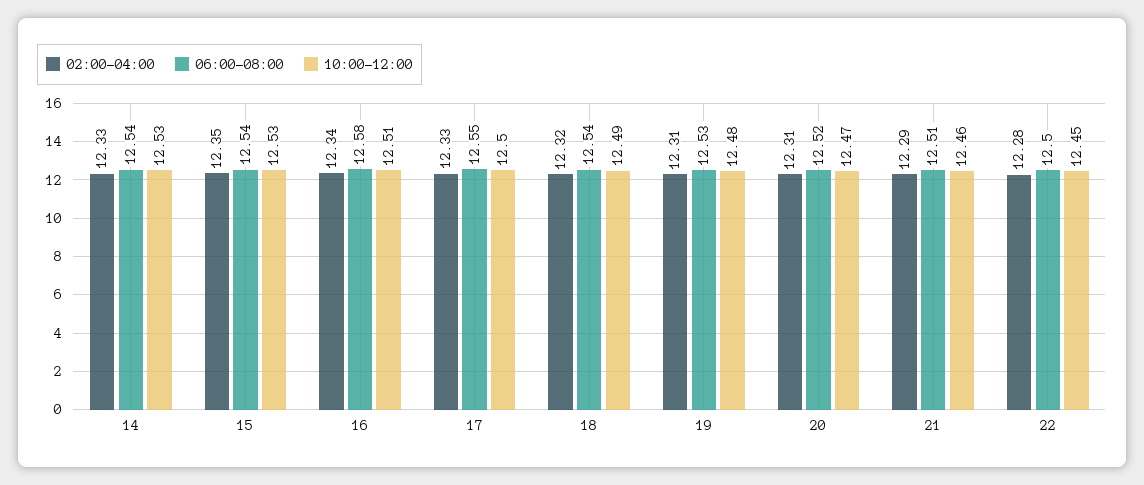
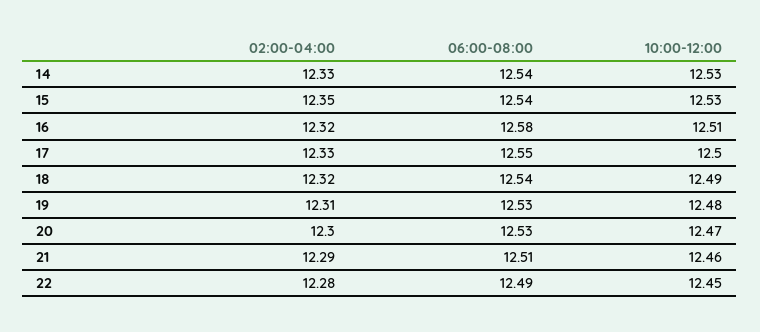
  {
    "02:00-04:00": {
      "14": 12.33,
      "15": 12.35,
-     "16": 12.34,
+     "16": 12.32,
      "17": 12.33,
      "18": 12.32,
      "19": 12.31,
-     "20": 12.31,
+     "20": 12.3,
      "21": 12.29,
      "22": 12.28
    },
    "06:00-08:00": {
      "14": 12.54,
      "15": 12.54,
      "16": 12.58,
      "17": 12.55,
      "18": 12.54,
      "19": 12.53,
-     "20": 12.52,
+     "20": 12.53,
      "21": 12.51,
-     "22": 12.5
+     "22": 12.49
    },
    "10:00-12:00": {
      "14": 12.53,
      "15": 12.53,
      "16": 12.51,
      "17": 12.5,
      "18": 12.49,
      "19": 12.48,
      "20": 12.47,
      "21": 12.46,
      "22": 12.45
    }
  }

